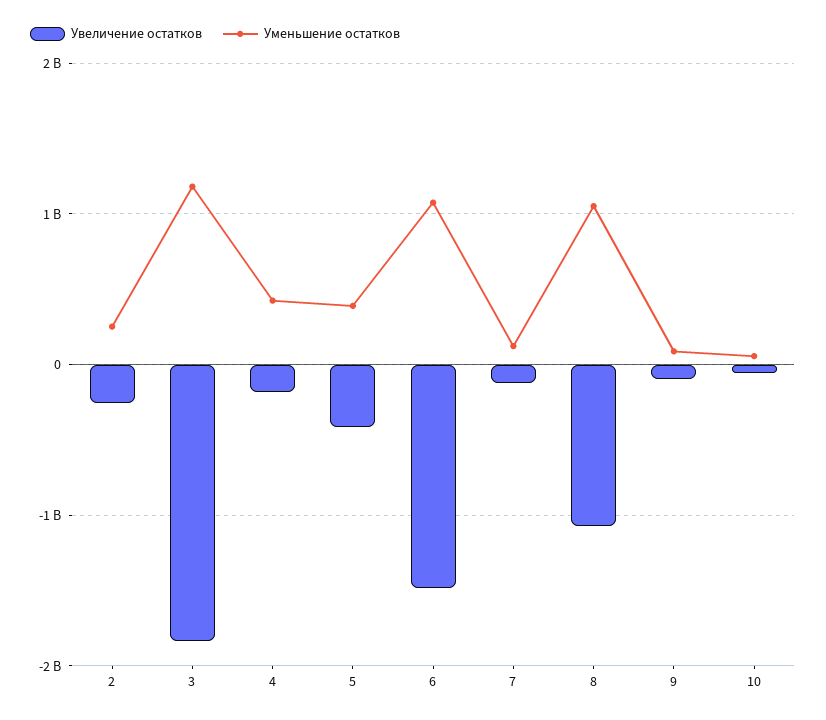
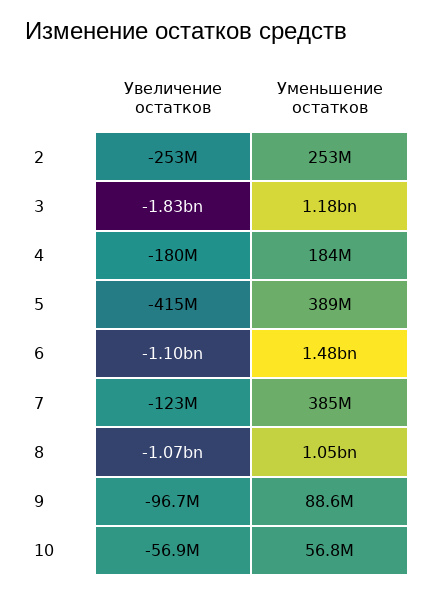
  {
    "Увеличение остатков": {
      "2": -253000000,
      "3": -1830000000,
      "4": -180000000,
      "5": -415000000,
-     "6": -1500000000,
+     "6": -1100000000,
      "7": -123000000,
      "8": -1070000000,
      "9": -96700000,
      "10": -56900000
    },
    "Уменьшение остатков": {
      "2": 253000000,
      "3": 1180000000,
-     "4": 400000000,
+     "4": 184000000,
      "5": 389000000,
-     "6": 1100000000,
+     "6": 1480000000,
-     "7": 100000000,
+     "7": 385000000,
      "8": 1050000000,
      "9": 88600000,
      "10": 56800000
    }
  }

